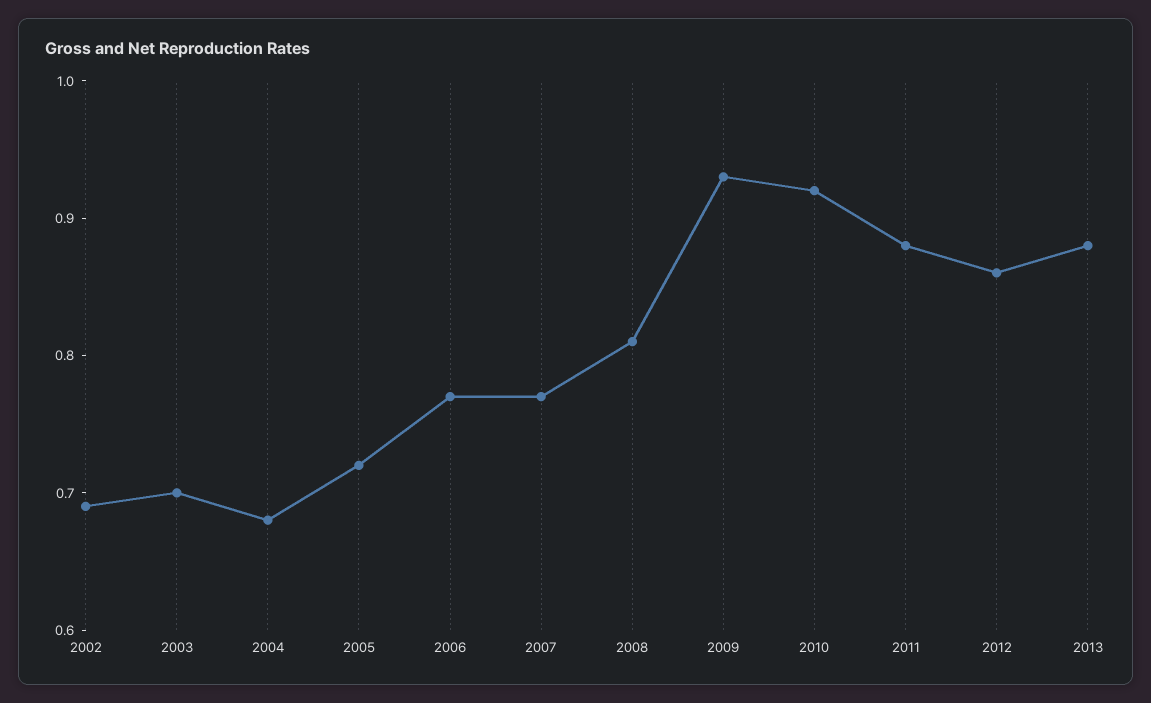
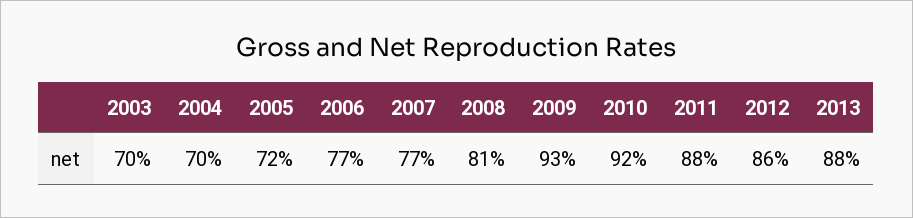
  {
-   "2002": 0.69,
    "2003": 0.7,
-   "2004": 0.68,
+   "2004": 0.7,
    "2005": 0.72,
    "2006": 0.77,
    "2007": 0.77,
    "2008": 0.81,
    "2009": 0.93,
    "2010": 0.92,
    "2011": 0.88,
    "2012": 0.86,
    "2013": 0.88
  }

